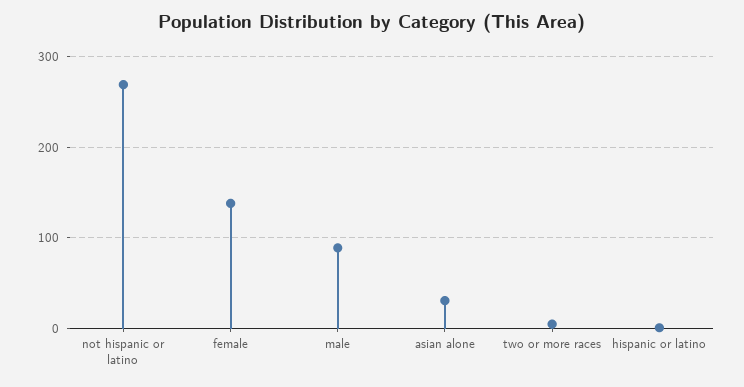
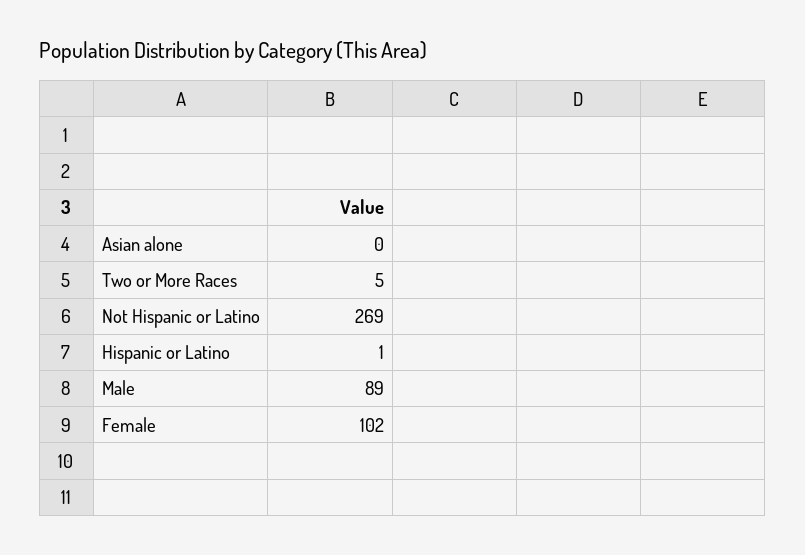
  {
    "not hispanic or latino": 269,
-   "female": 140,
+   "female": 102,
    "male": 89,
-   "asian alone": 30,
+   "asian alone": 0,
    "two or more races": 5,
    "hispanic or latino": 1
  }

